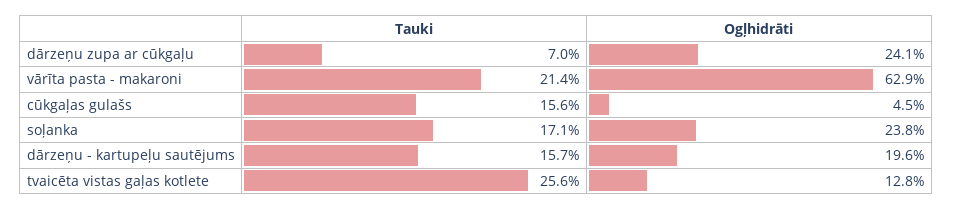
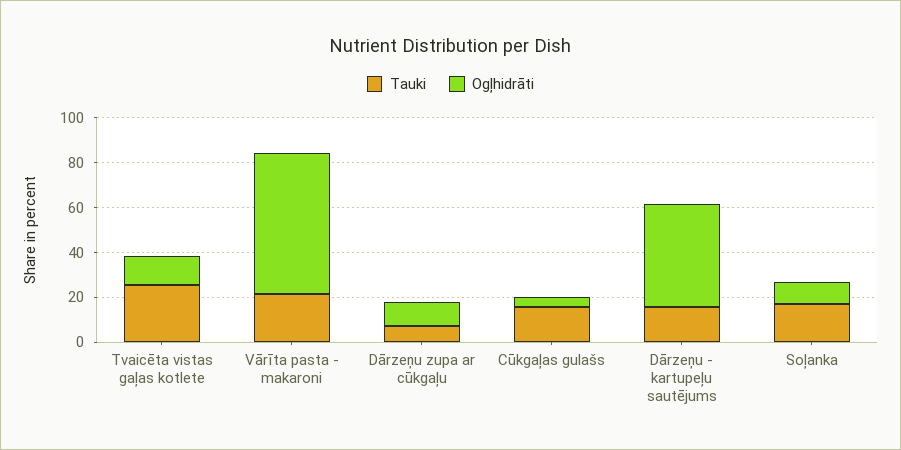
  {
    "Tauki": {
      "dārzeņu zupa ar cūkgaļu": 7,
      "vārīta pasta - makaroni": 21.4,
      "cūkgaļas gulašs": 15.6,
      "soļanka": 17.1,
      "dārzeņu - kartupeļu sautējums": 15.7,
      "tvaicēta vistas gaļas kotlete": 25.6
    },
    "Ogļhidrāti": {
-     "dārzeņu zupa ar cūkgaļu": 24.1,
+     "dārzeņu zupa ar cūkgaļu": 10,
      "vārīta pasta - makaroni": 62.9,
      "cūkgaļas gulašs": 4.5,
-     "soļanka": 23.8,
+     "soļanka": 10,
-     "dārzeņu - kartupeļu sautējums": 19.6,
+     "dārzeņu - kartupeļu sautējums": 45,
      "tvaicēta vistas gaļas kotlete": 12.8
    }
  }

